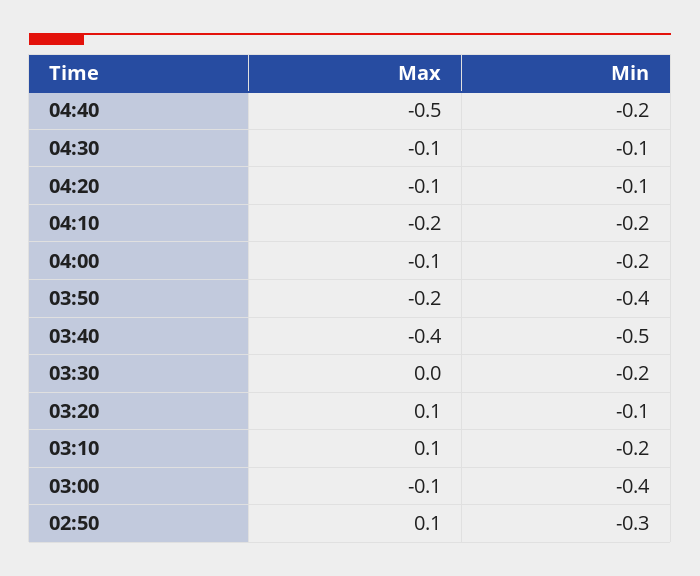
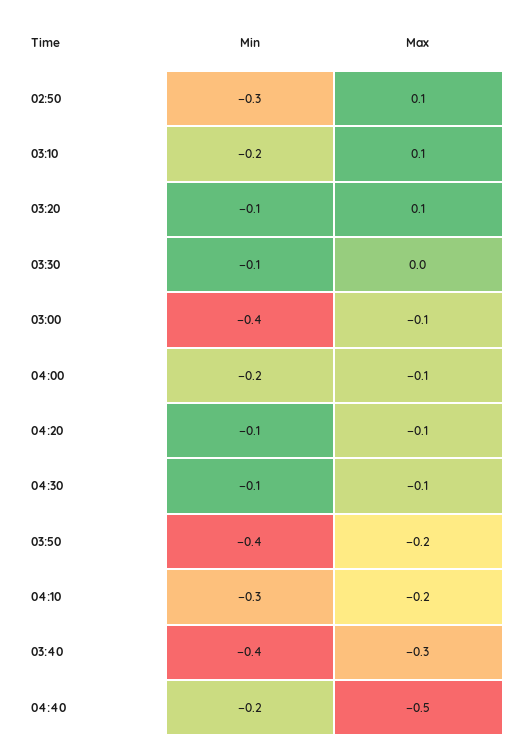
  {
    "Max": {
      "04:40": -0.5,
      "04:30": -0.1,
      "04:20": -0.1,
      "04:10": -0.2,
      "04:00": -0.1,
      "03:50": -0.2,
-     "03:40": -0.4,
+     "03:40": -0.3,
      "03:30": 0,
      "03:20": 0.1,
      "03:10": 0.1,
      "03:00": -0.1,
      "02:50": 0.1
    },
    "Min": {
      "04:40": -0.2,
      "04:30": -0.1,
      "04:20": -0.1,
-     "04:10": -0.2,
+     "04:10": -0.3,
      "04:00": -0.2,
      "03:50": -0.4,
-     "03:40": -0.5,
+     "03:40": -0.4,
-     "03:30": -0.2,
+     "03:30": -0.1,
      "03:20": -0.1,
      "03:10": -0.2,
      "03:00": -0.4,
      "02:50": -0.3
    }
  }

